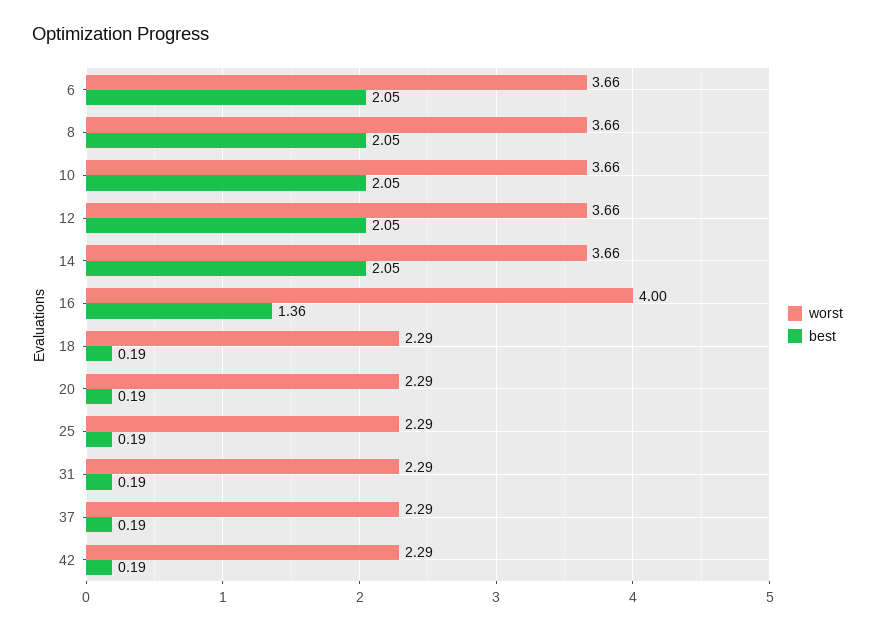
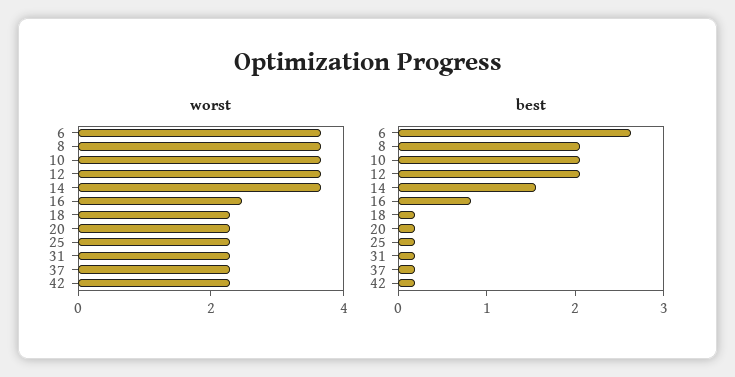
  {
    "worst": {
      "6": 3.66,
      "8": 3.66,
      "10": 3.66,
      "12": 3.66,
      "14": 3.66,
-     "16": 4,
+     "16": 2.5,
      "18": 2.29,
      "20": 2.29,
      "25": 2.29,
      "31": 2.29,
      "37": 2.29,
      "42": 2.29
    },
    "best": {
-     "6": 2.05,
+     "6": 2.6,
      "8": 2.05,
      "10": 2.05,
      "12": 2.05,
-     "14": 2.05,
+     "14": 1.6,
-     "16": 1.36,
+     "16": 0.8,
      "18": 0.19,
      "20": 0.19,
      "25": 0.19,
      "31": 0.19,
      "37": 0.19,
      "42": 0.19
    }
  }

